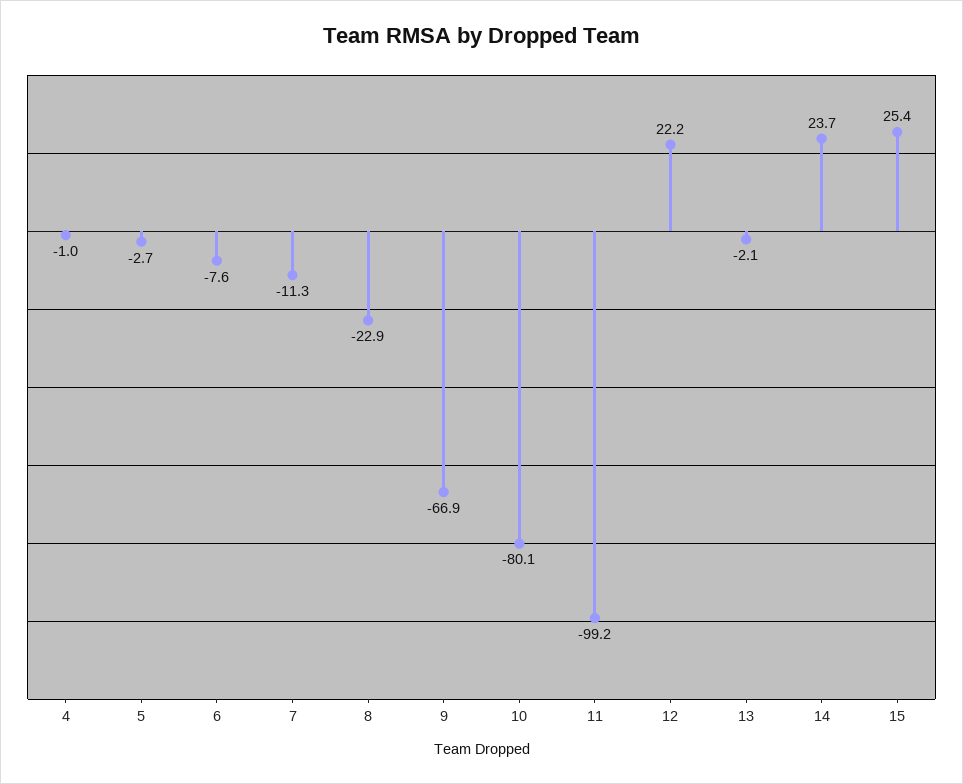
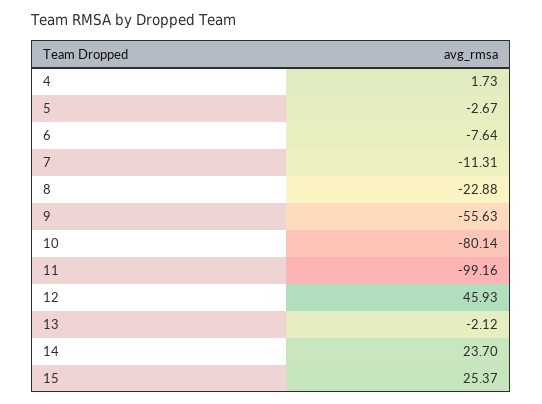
  {
-   "4": -1,
+   "4": 1.73,
    "5": -2.67,
    "6": -7.64,
    "7": -11.31,
    "8": -22.88,
-   "9": -66.9,
+   "9": -55.63,
    "10": -80.14,
    "11": -99.16,
-   "12": 22.2,
+   "12": 45.93,
    "13": -2.12,
    "14": 23.7,
    "15": 25.37
  }

